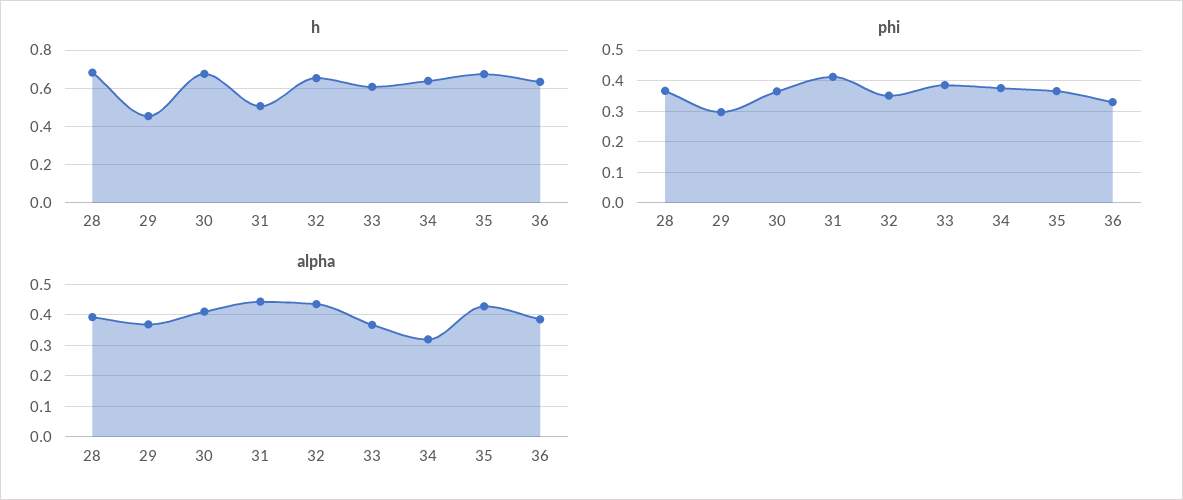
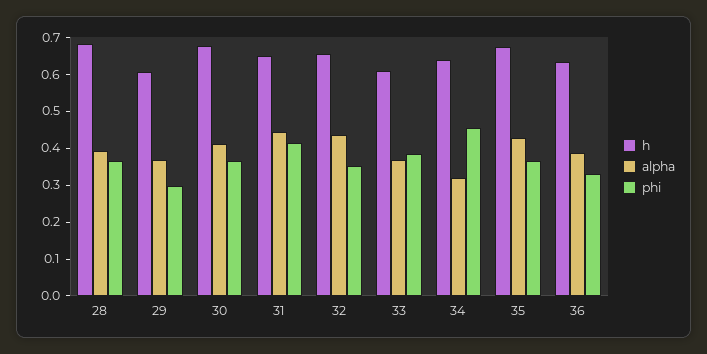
  {
    "h": {
      "28": 0.675,
-     "29": 0.45,
+     "29": 0.6,
      "30": 0.675,
-     "31": 0.5,
+     "31": 0.65,
      "32": 0.65,
      "33": 0.6,
      "34": 0.65,
      "35": 0.675,
      "36": 0.625
    },
    "phi": {
      "28": 0.36,
      "29": 0.3,
      "30": 0.36,
      "31": 0.42,
      "32": 0.36,
      "33": 0.38,
-     "34": 0.38,
+     "34": 0.45,
      "35": 0.36,
      "36": 0.32
    },
    "alpha": {
      "28": 0.4,
      "29": 0.36,
      "30": 0.42,
      "31": 0.44,
      "32": 0.44,
      "33": 0.36,
      "34": 0.32,
      "35": 0.42,
      "36": 0.38
    }
  }

